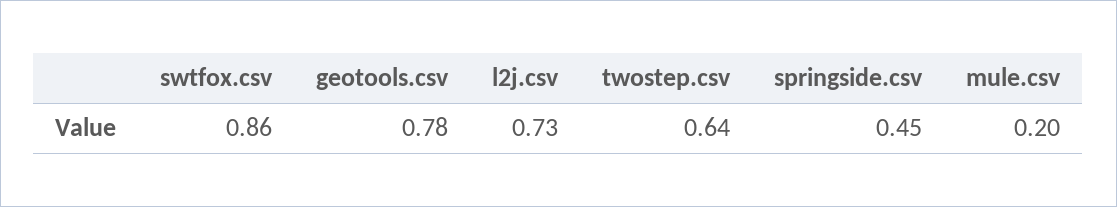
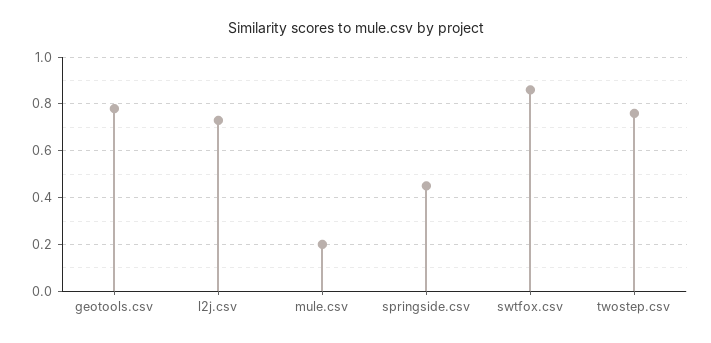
  {
    "swtfox.csv": 0.86,
    "geotools.csv": 0.78,
    "l2j.csv": 0.73,
-   "twostep.csv": 0.64,
+   "twostep.csv": 0.75,
    "springside.csv": 0.45,
    "mule.csv": 0.2
  }

